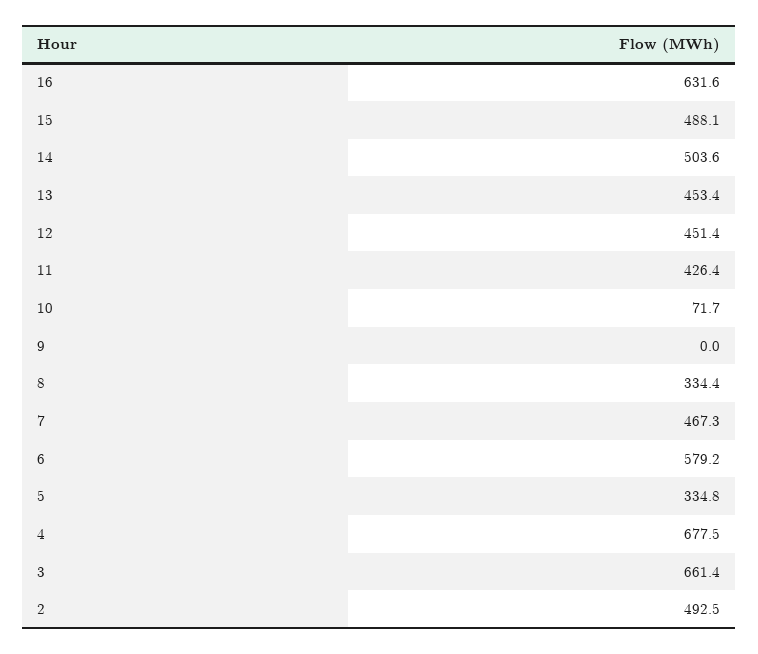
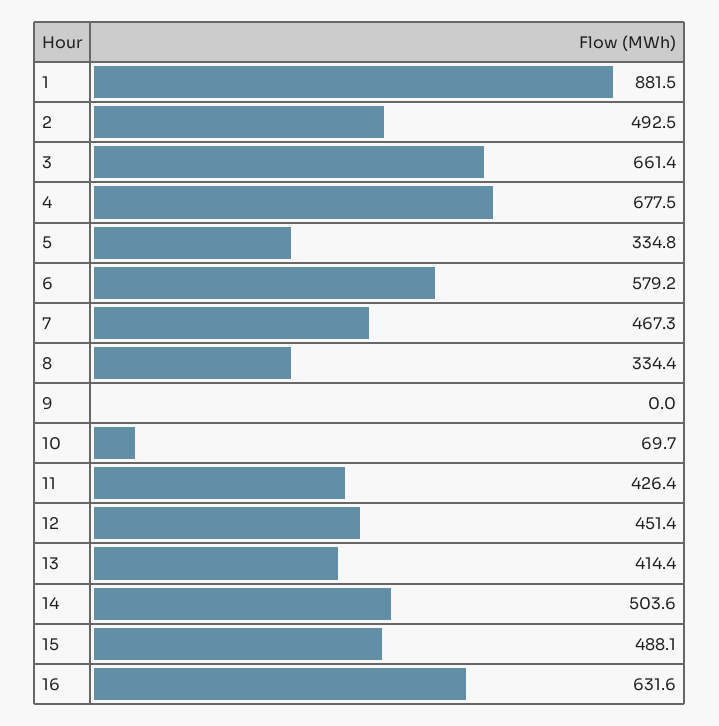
  {
    "16": 631.6,
    "15": 488.1,
    "14": 503.6,
-   "13": 453.4,
+   "13": 414.4,
    "12": 451.4,
    "11": 426.4,
-   "10": 71.7,
+   "10": 69.7,
    "9": 0,
    "8": 334.4,
    "7": 467.3,
    "6": 579.2,
    "5": 334.8,
    "4": 677.5,
    "3": 661.4,
-   "2": 492.5
+   "2": 492.5,
+   "1": 881.5
  }

